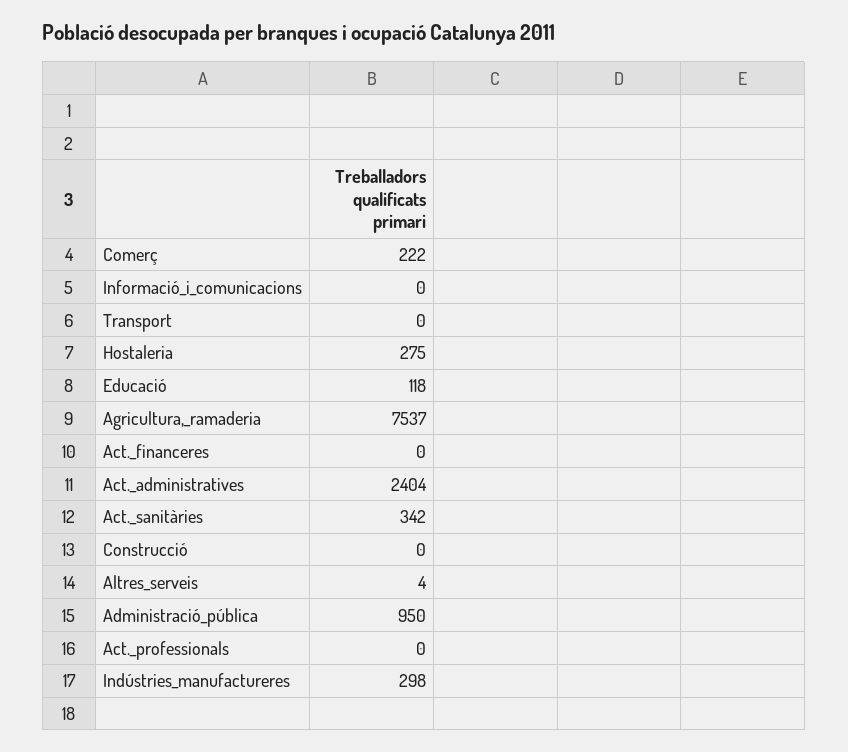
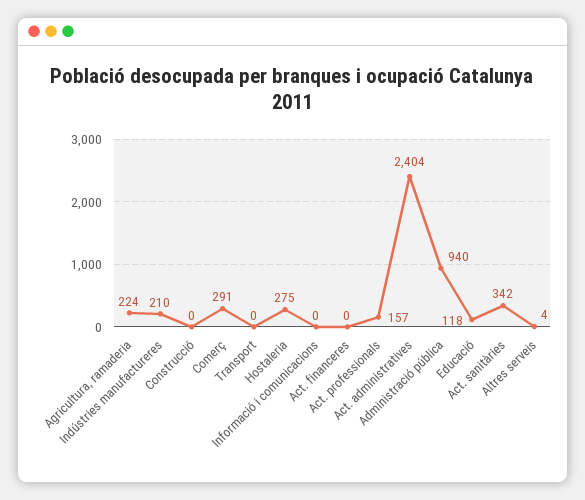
  {
-   "Comerç": 222,
+   "Comerç": 291,
    "Informació_i_comunicacions": 0,
    "Transport": 0,
    "Hostaleria": 275,
    "Educació": 118,
-   "Agricultura,_ramaderia": 7537,
+   "Agricultura,_ramaderia": 224,
    "Act._financeres": 0,
    "Act._administratives": 2404,
    "Act._sanitàries": 342,
    "Construcció": 0,
    "Altres_serveis": 4,
-   "Administració_pública": 950,
+   "Administració_pública": 940,
-   "Act._professionals": 0,
+   "Act._professionals": 157,
-   "Indústries_manufactureres": 298
+   "Indústries_manufactureres": 210
  }

